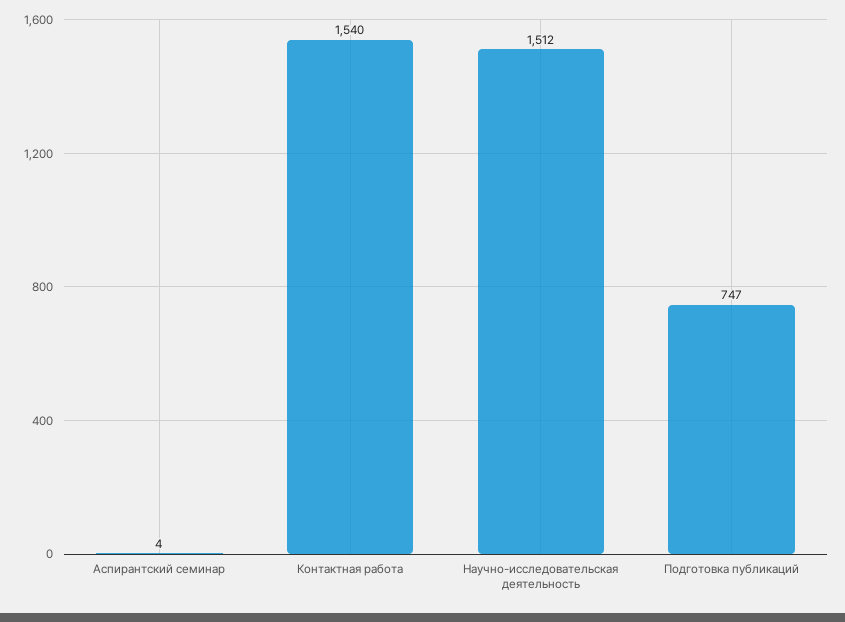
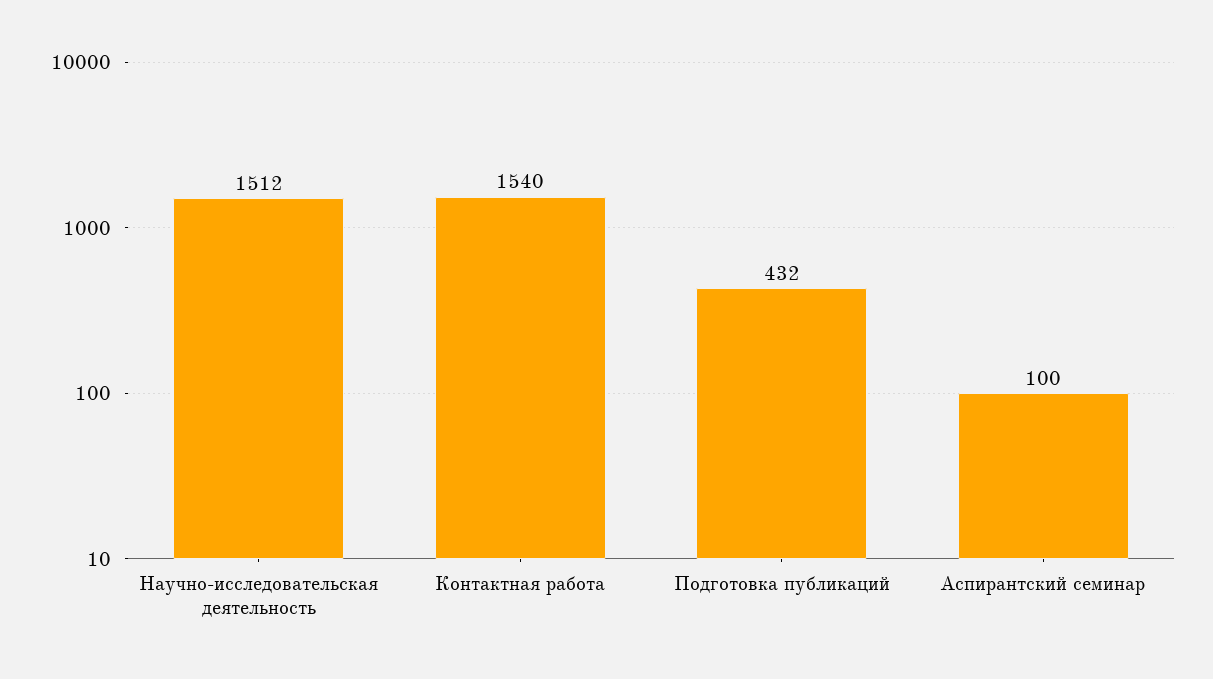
  {
-   "Аспирантский семинар": 4,
+   "Аспирантский семинар": 100,
    "Контактная работа": 1540,
    "Научно-исследовательская деятельность": 1512,
-   "Подготовка публикаций": 747
+   "Подготовка публикаций": 432
  }

